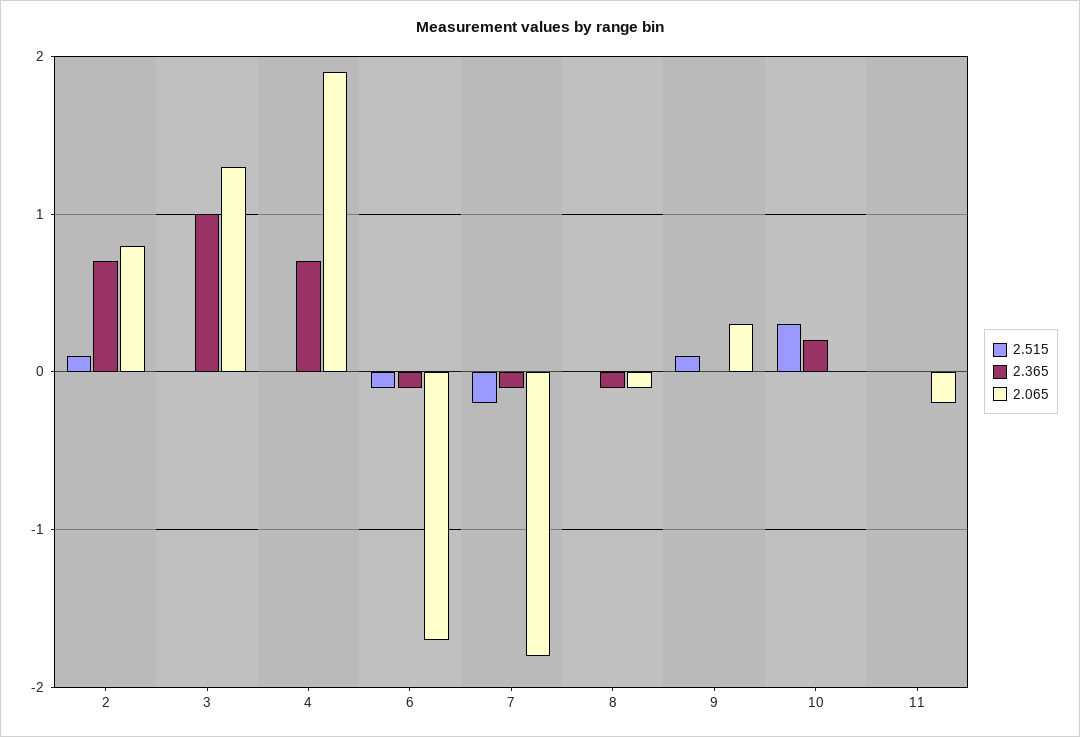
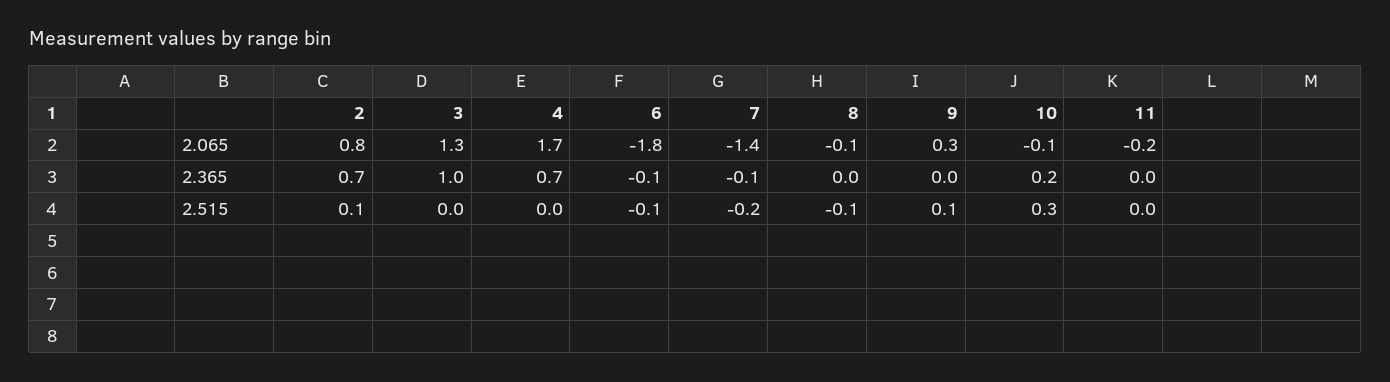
  {
    "2.515": {
      "2": 0.1,
      "3": 0,
      "4": 0,
      "6": -0.1,
      "7": -0.2,
-     "8": 0,
+     "8": -0.1,
      "9": 0.1,
      "10": 0.3,
      "11": 0
    },
    "2.365": {
      "2": 0.7,
      "3": 1,
      "4": 0.7,
      "6": -0.1,
      "7": -0.1,
-     "8": -0.1,
+     "8": 0,
      "9": 0,
      "10": 0.2,
      "11": 0
    },
    "2.065": {
      "2": 0.8,
      "3": 1.3,
-     "4": 1.9,
+     "4": 1.7,
-     "6": -1.7,
+     "6": -1.8,
-     "7": -1.8,
+     "7": -1.4,
      "8": -0.1,
      "9": 0.3,
-     "10": 0,
+     "10": -0.1,
      "11": -0.2
    }
  }

